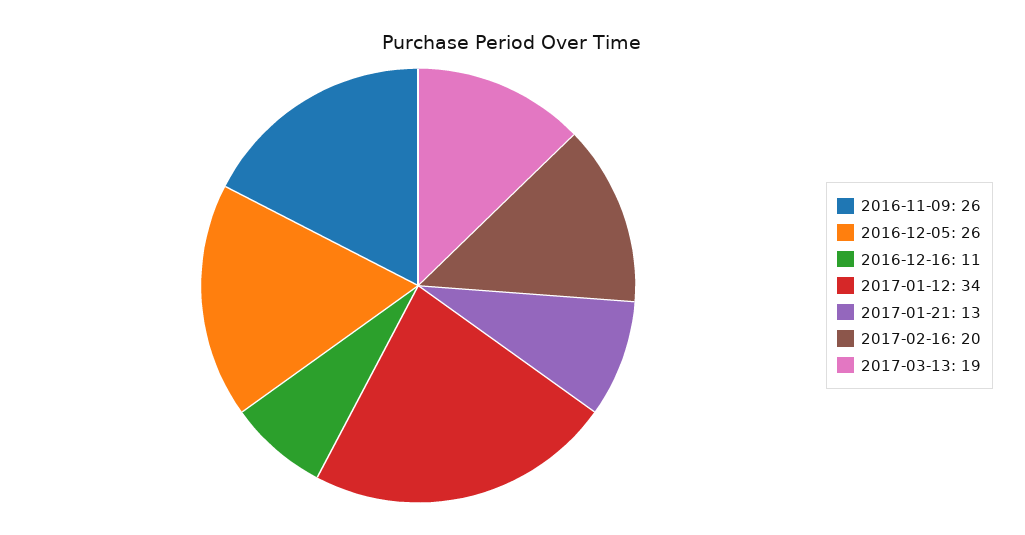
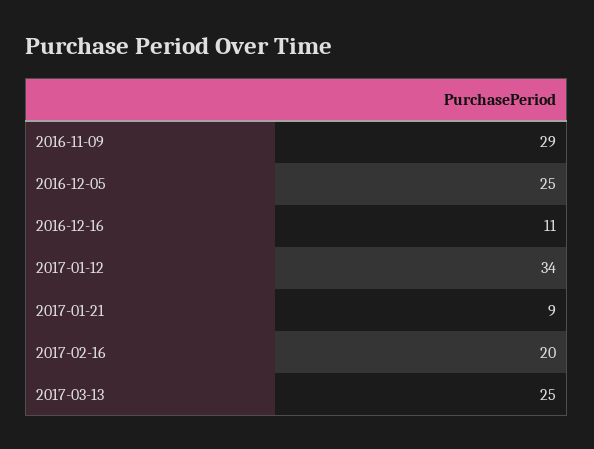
  {
-   "2016-11-09": 26,
+   "2016-11-09": 29,
-   "2016-12-05": 26,
+   "2016-12-05": 25,
    "2016-12-16": 11,
    "2017-01-12": 34,
-   "2017-01-21": 13,
+   "2017-01-21": 9,
    "2017-02-16": 20,
-   "2017-03-13": 19
+   "2017-03-13": 25
  }

